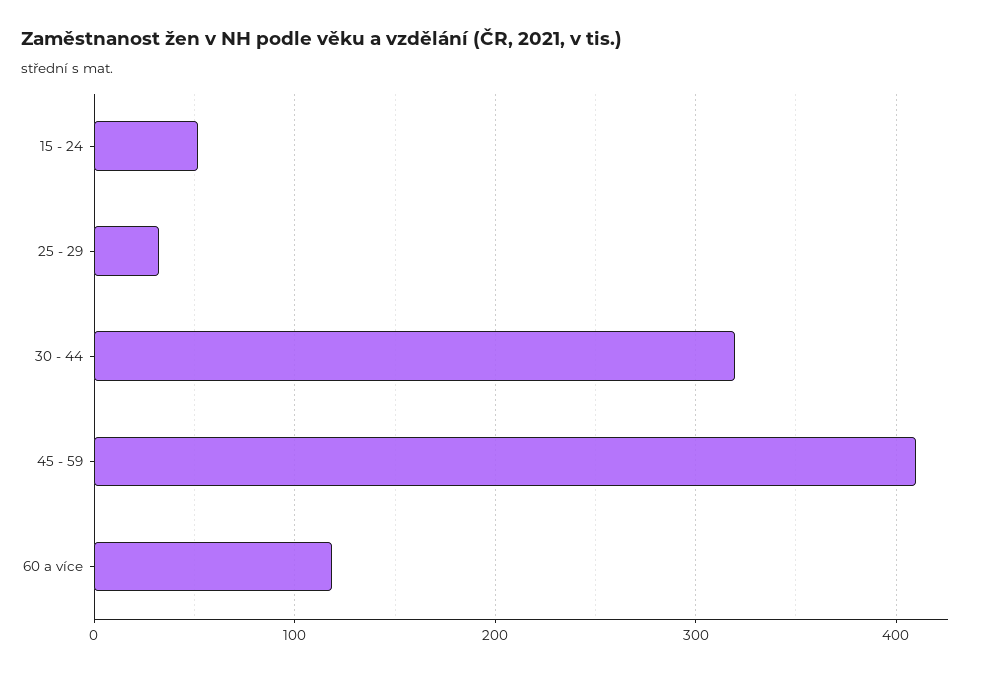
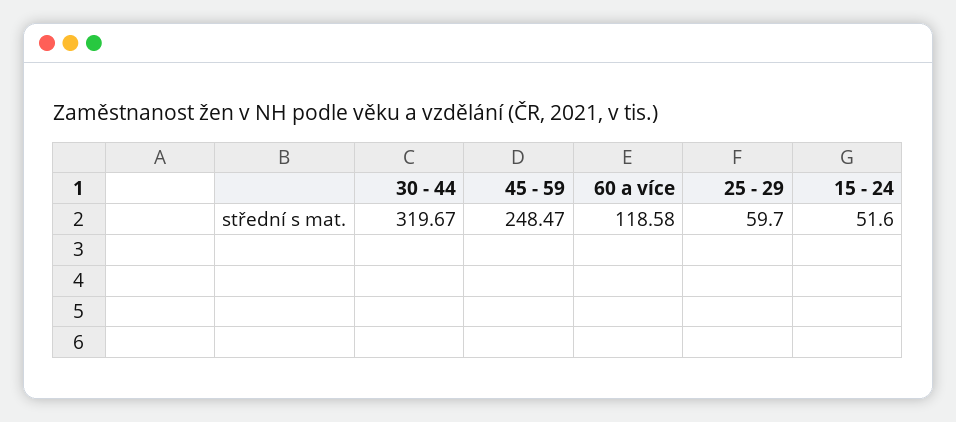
  {
    "15 - 24": 51.6,
-   "25 - 29": 30,
+   "25 - 29": 59.7,
    "30 - 44": 319.67,
-   "45 - 59": 410,
+   "45 - 59": 248.47,
    "60 a více": 118.58
  }

